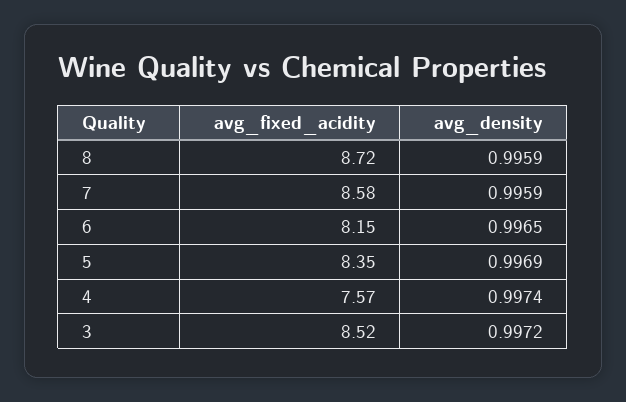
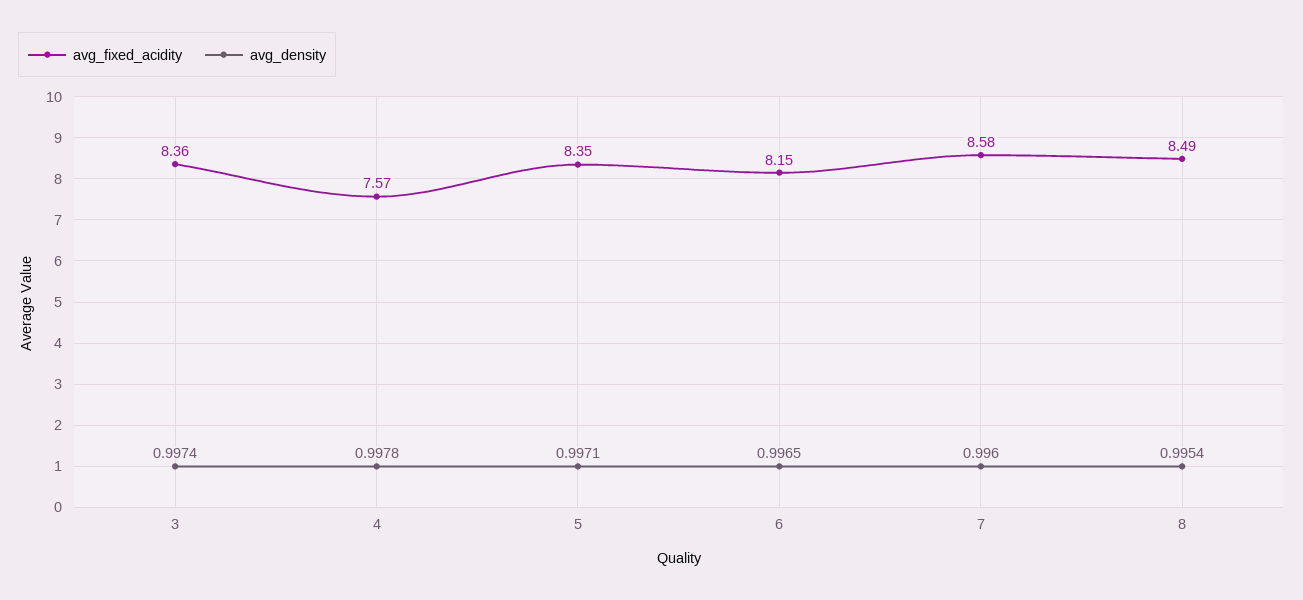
  {
    "avg_fixed_acidity": {
-     "8": 8.72,
+     "8": 8.49,
      "7": 8.58,
      "6": 8.15,
      "5": 8.35,
      "4": 7.57,
-     "3": 8.52
+     "3": 8.36
    },
    "avg_density": {
-     "8": 0.9959,
+     "8": 0.9954,
-     "7": 0.9959,
+     "7": 0.996,
      "6": 0.9965,
-     "5": 0.9969,
+     "5": 0.9971,
-     "4": 0.9974,
+     "4": 0.9978,
-     "3": 0.9972
+     "3": 0.9974
    }
  }

